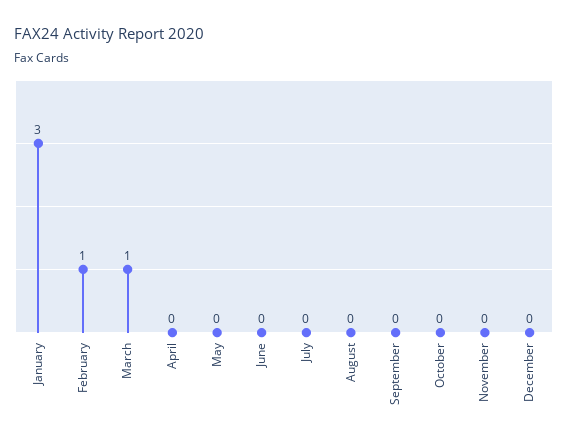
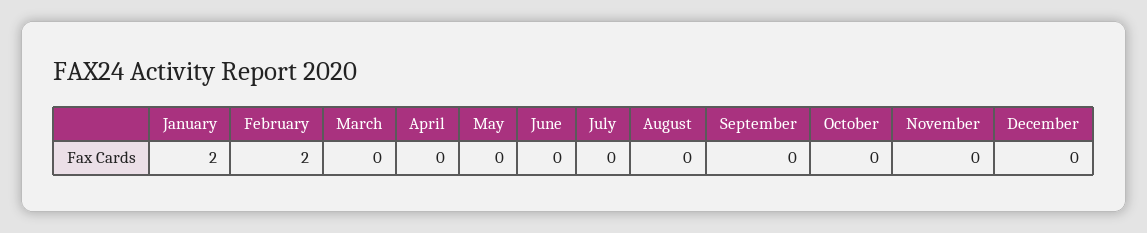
  {
-   "January": 3,
+   "January": 2,
-   "February": 1,
+   "February": 2,
-   "March": 1,
+   "March": 0,
    "April": 0,
    "May": 0,
    "June": 0,
    "July": 0,
    "August": 0,
    "September": 0,
    "October": 0,
    "November": 0,
    "December": 0
  }

